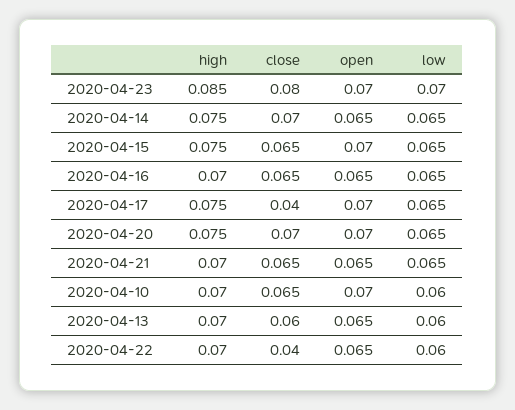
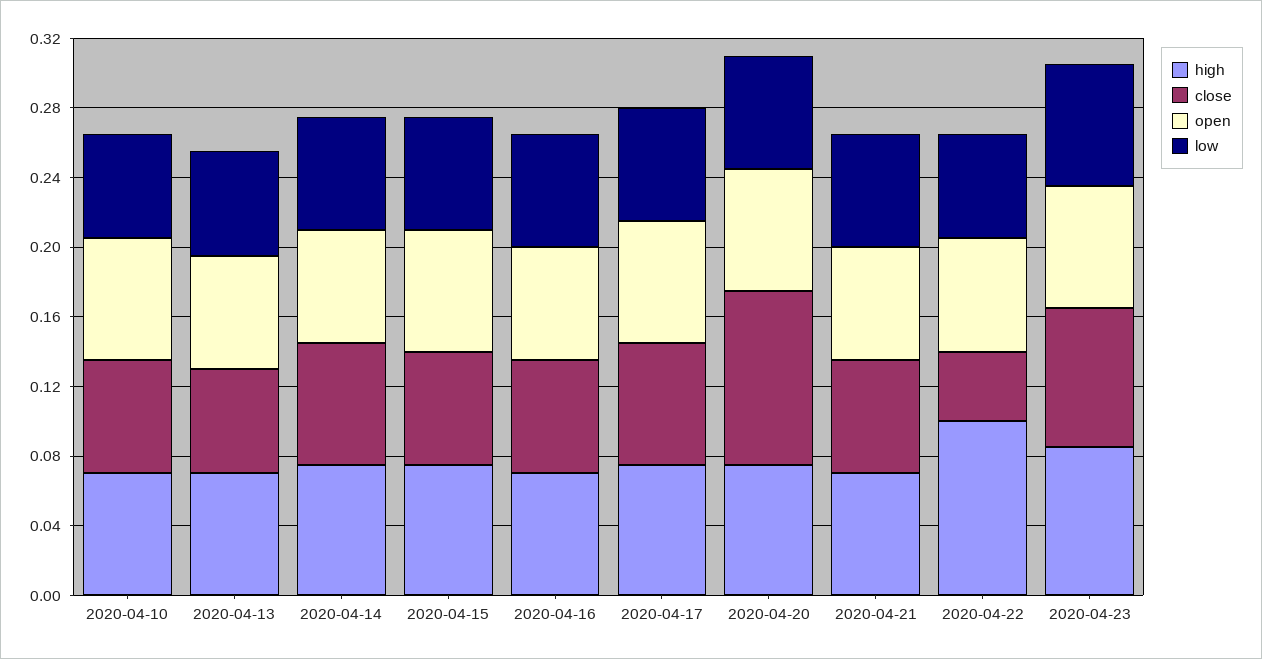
  {
    "high": {
      "2020-04-23": 0.085,
      "2020-04-14": 0.075,
      "2020-04-15": 0.075,
      "2020-04-16": 0.07,
      "2020-04-17": 0.075,
      "2020-04-20": 0.075,
      "2020-04-21": 0.07,
      "2020-04-10": 0.07,
      "2020-04-13": 0.07,
-     "2020-04-22": 0.07
+     "2020-04-22": 0.1
    },
    "close": {
      "2020-04-23": 0.08,
      "2020-04-14": 0.07,
      "2020-04-15": 0.065,
      "2020-04-16": 0.065,
-     "2020-04-17": 0.04,
+     "2020-04-17": 0.07,
-     "2020-04-20": 0.07,
+     "2020-04-20": 0.1,
      "2020-04-21": 0.065,
      "2020-04-10": 0.065,
      "2020-04-13": 0.06,
      "2020-04-22": 0.04
    },
    "open": {
      "2020-04-23": 0.07,
      "2020-04-14": 0.065,
      "2020-04-15": 0.07,
      "2020-04-16": 0.065,
      "2020-04-17": 0.07,
      "2020-04-20": 0.07,
      "2020-04-21": 0.065,
      "2020-04-10": 0.07,
      "2020-04-13": 0.065,
      "2020-04-22": 0.065
    },
    "low": {
      "2020-04-23": 0.07,
      "2020-04-14": 0.065,
      "2020-04-15": 0.065,
      "2020-04-16": 0.065,
      "2020-04-17": 0.065,
      "2020-04-20": 0.065,
      "2020-04-21": 0.065,
      "2020-04-10": 0.06,
      "2020-04-13": 0.06,
      "2020-04-22": 0.06
    }
  }

